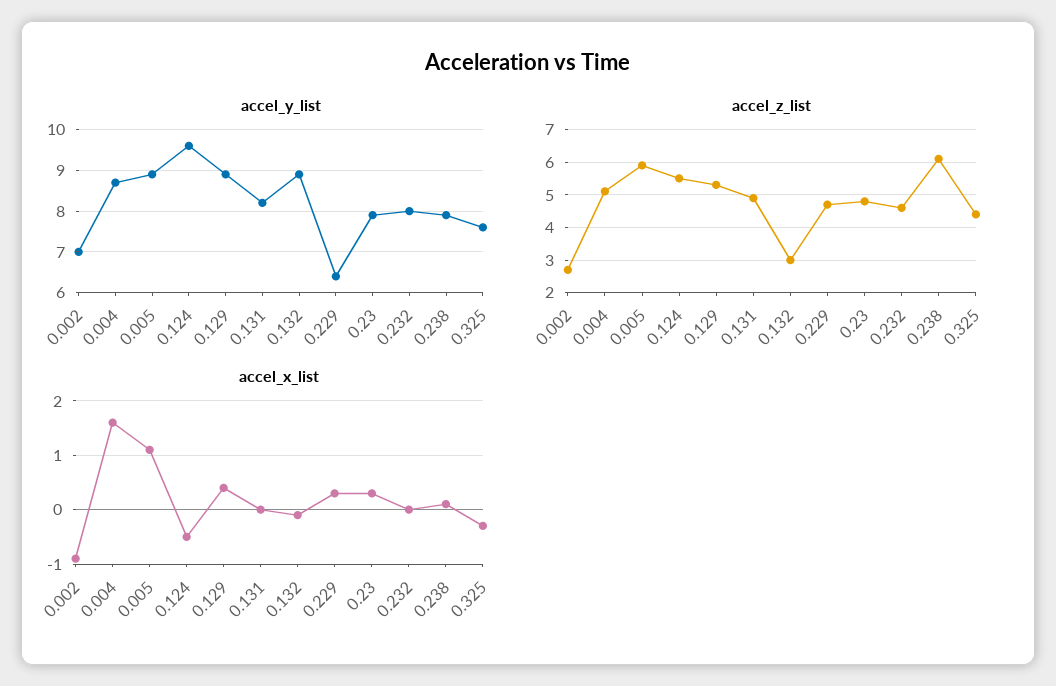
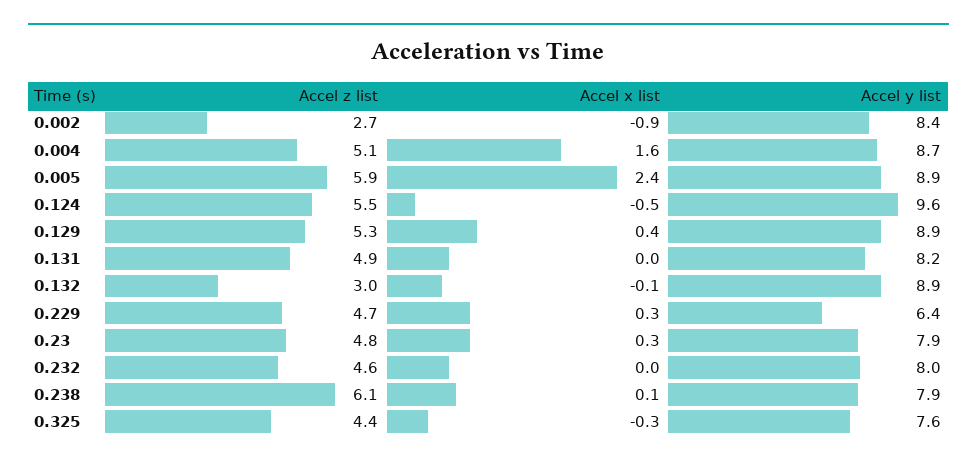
  {
    "accel_y_list": {
-     "0.002": 7,
+     "0.002": 8.4,
      "0.004": 8.7,
      "0.005": 8.9,
      "0.124": 9.6,
      "0.129": 8.9,
      "0.131": 8.2,
      "0.132": 8.9,
      "0.229": 6.4,
      "0.23": 7.9,
      "0.232": 8,
      "0.238": 7.9,
      "0.325": 7.6
    },
    "accel_z_list": {
      "0.002": 2.7,
      "0.004": 5.1,
      "0.005": 5.9,
      "0.124": 5.5,
      "0.129": 5.3,
      "0.131": 4.9,
      "0.132": 3,
      "0.229": 4.7,
      "0.23": 4.8,
      "0.232": 4.6,
      "0.238": 6.1,
      "0.325": 4.4
    },
    "accel_x_list": {
      "0.002": -0.9,
      "0.004": 1.6,
-     "0.005": 1,
+     "0.005": 2.4,
      "0.124": -0.5,
      "0.129": 0.4,
      "0.131": 0,
      "0.132": -0.1,
      "0.229": 0.3,
      "0.23": 0.3,
      "0.232": 0,
      "0.238": 0.1,
      "0.325": -0.3
    }
  }

